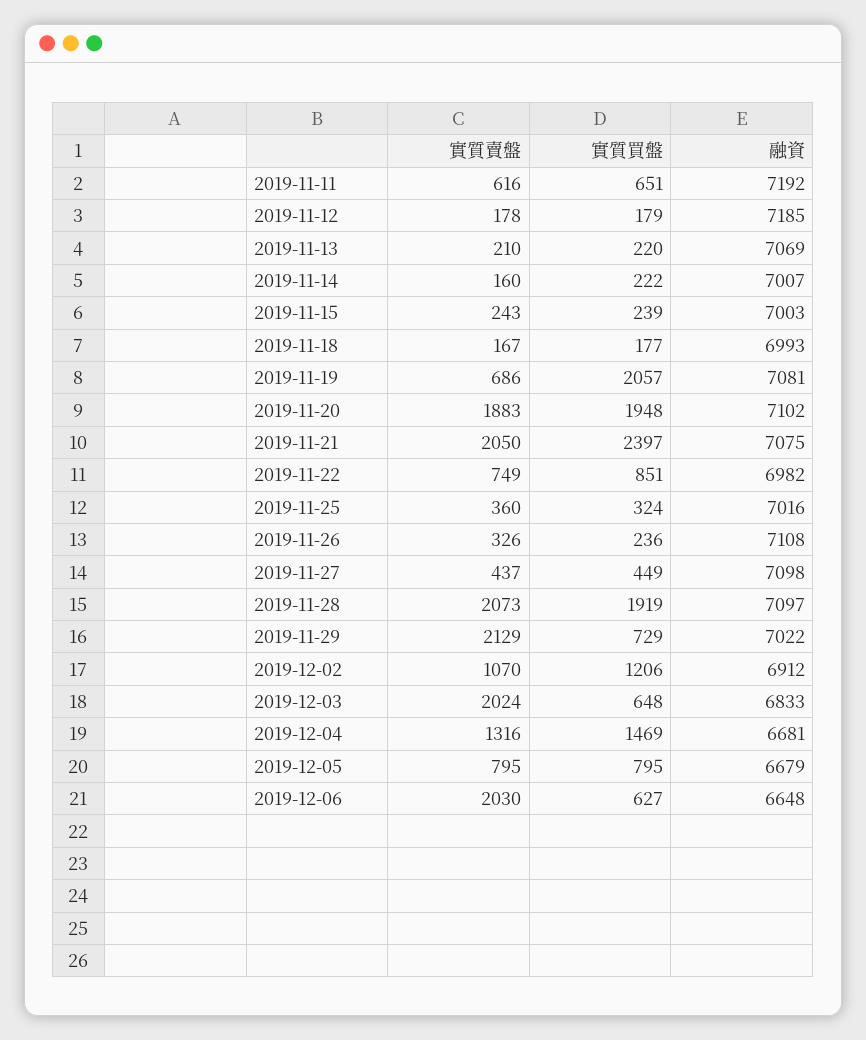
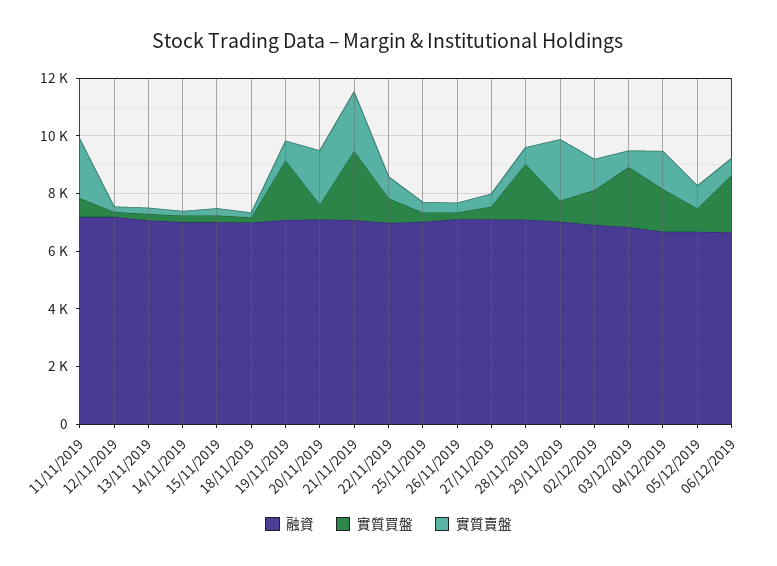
  {
    "實質賣盤": {
-     "2019-11-11": 616,
+     "2019-11-11": 2000,
      "2019-11-12": 178,
      "2019-11-13": 210,
      "2019-11-14": 160,
      "2019-11-15": 243,
      "2019-11-18": 167,
      "2019-11-19": 686,
      "2019-11-20": 1883,
      "2019-11-21": 2050,
      "2019-11-22": 749,
      "2019-11-25": 360,
      "2019-11-26": 326,
      "2019-11-27": 437,
-     "2019-11-28": 2073,
+     "2019-11-28": 500,
      "2019-11-29": 2129,
      "2019-12-02": 1070,
-     "2019-12-03": 2024,
+     "2019-12-03": 500,
      "2019-12-04": 1316,
      "2019-12-05": 795,
-     "2019-12-06": 2030
+     "2019-12-06": 500
    },
    "實質買盤": {
      "2019-11-11": 651,
      "2019-11-12": 179,
      "2019-11-13": 220,
      "2019-11-14": 222,
      "2019-11-15": 239,
      "2019-11-18": 177,
      "2019-11-19": 2057,
-     "2019-11-20": 1948,
+     "2019-11-20": 500,
      "2019-11-21": 2397,
      "2019-11-22": 851,
      "2019-11-25": 324,
      "2019-11-26": 236,
      "2019-11-27": 449,
      "2019-11-28": 1919,
      "2019-11-29": 729,
      "2019-12-02": 1206,
-     "2019-12-03": 648,
+     "2019-12-03": 2000,
      "2019-12-04": 1469,
      "2019-12-05": 795,
-     "2019-12-06": 627
+     "2019-12-06": 2000
    },
    "融資": {
      "2019-11-11": 7192,
      "2019-11-12": 7185,
      "2019-11-13": 7069,
      "2019-11-14": 7007,
      "2019-11-15": 7003,
      "2019-11-18": 6993,
      "2019-11-19": 7081,
      "2019-11-20": 7102,
      "2019-11-21": 7075,
      "2019-11-22": 6982,
      "2019-11-25": 7016,
      "2019-11-26": 7108,
      "2019-11-27": 7098,
      "2019-11-28": 7097,
      "2019-11-29": 7022,
      "2019-12-02": 6912,
      "2019-12-03": 6833,
      "2019-12-04": 6681,
      "2019-12-05": 6679,
      "2019-12-06": 6648
    }
  }

